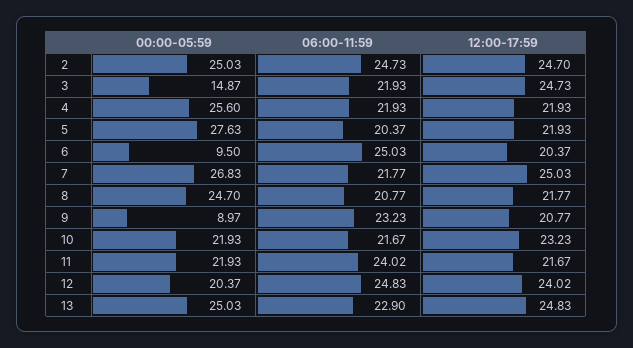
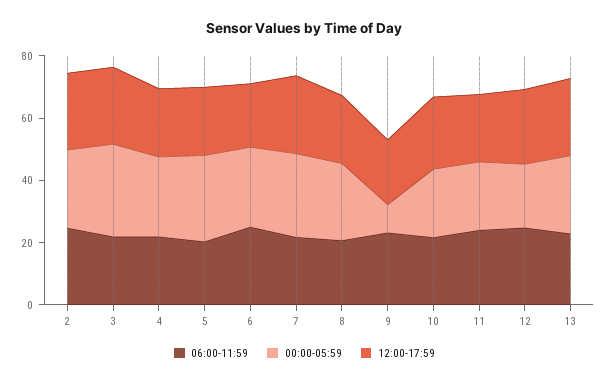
  {
    "00:00-05:59": {
      "2": 25.03,
-     "3": 14.87,
+     "3": 30,
      "4": 25.6,
      "5": 27.63,
-     "6": 9.5,
+     "6": 25,
      "7": 26.83,
      "8": 24.7,
      "9": 8.97,
      "10": 21.93,
      "11": 21.93,
      "12": 20.37,
      "13": 25.03
    },
    "06:00-11:59": {
      "2": 24.73,
      "3": 21.93,
      "4": 21.93,
      "5": 20.37,
      "6": 25.03,
      "7": 21.77,
      "8": 20.77,
      "9": 23.23,
      "10": 21.67,
      "11": 24.02,
      "12": 24.83,
      "13": 22.9
    },
    "12:00-17:59": {
      "2": 24.7,
      "3": 24.73,
      "4": 21.93,
      "5": 21.93,
      "6": 20.37,
      "7": 25.03,
      "8": 21.77,
      "9": 20.77,
      "10": 23.23,
      "11": 21.67,
      "12": 24.02,
      "13": 24.83
    }
  }

